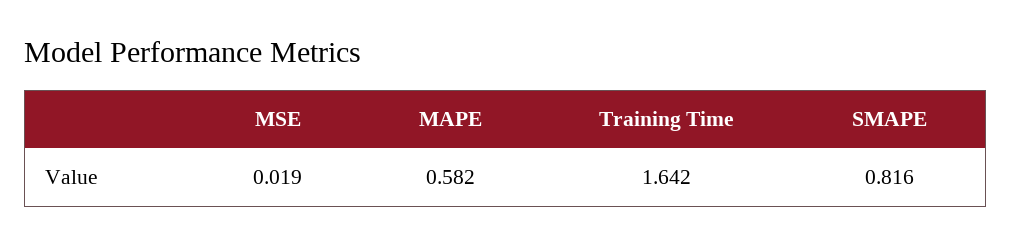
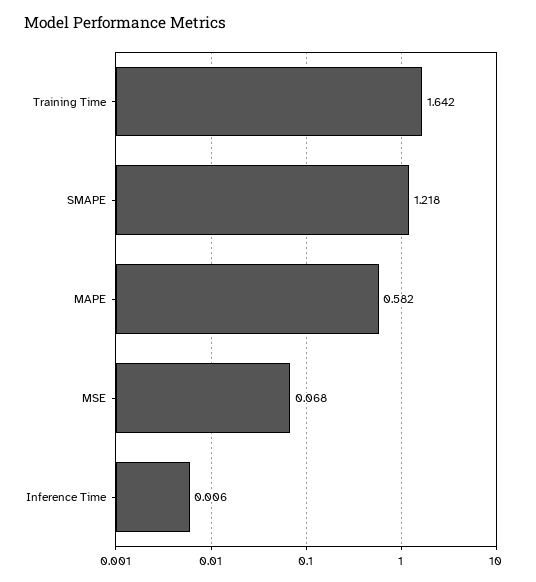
  {
-   "MSE": 0.019,
+   "MSE": 0.068,
    "MAPE": 0.582,
    "Training Time": 1.642,
-   "SMAPE": 0.816
+   "SMAPE": 1.218,
+   "Inference Time": 0.006
  }

